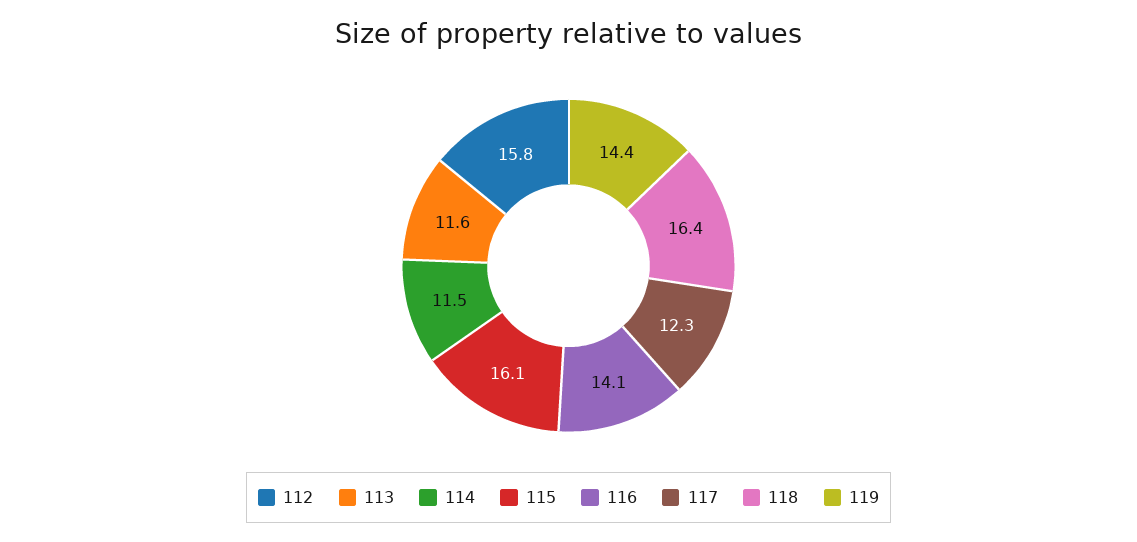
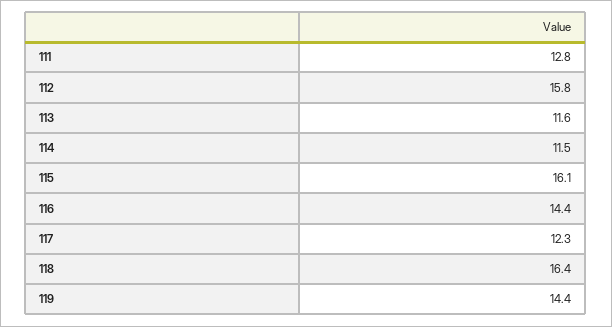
  {
    "112": 15.8,
    "113": 11.6,
    "114": 11.5,
    "115": 16.1,
-   "116": 14.1,
+   "116": 14.4,
    "117": 12.3,
    "118": 16.4,
-   "119": 14.4
+   "119": 14.4,
+   "111": 12.8
  }

